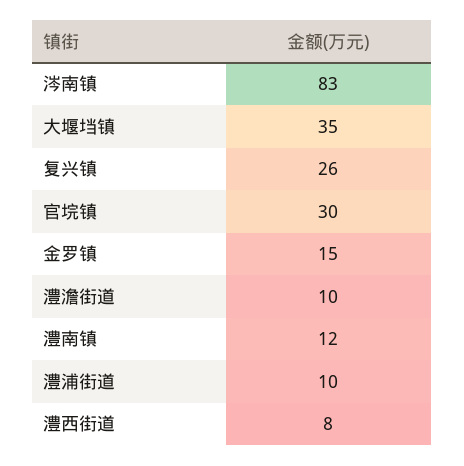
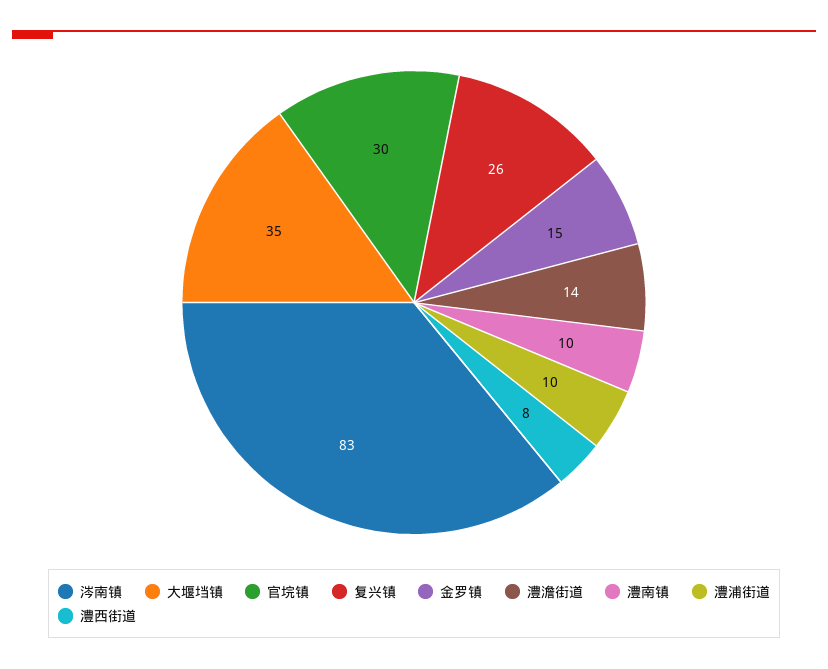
  {
    "涔南镇": 83,
    "大堰垱镇": 35,
    "复兴镇": 26,
    "官垸镇": 30,
    "金罗镇": 15,
-   "澧澹街道": 10,
+   "澧澹街道": 14,
-   "澧南镇": 12,
+   "澧南镇": 10,
    "澧浦街道": 10,
    "澧西街道": 8
  }

